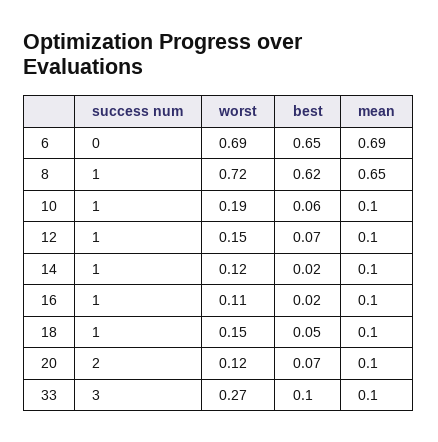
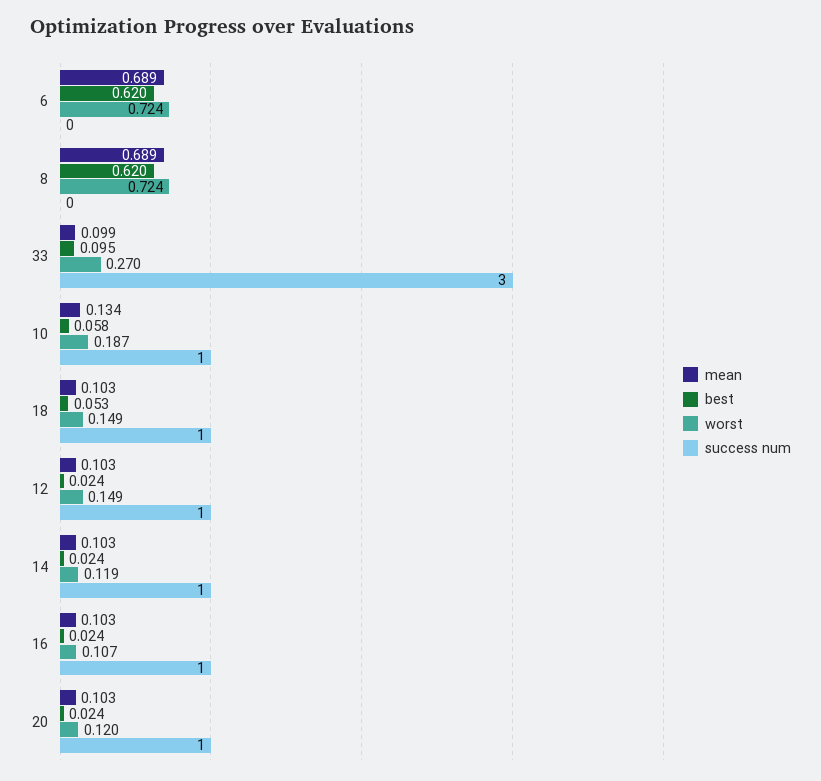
  {
    "success num": {
      "6": 0,
-     "8": 1,
+     "8": 0,
      "10": 1,
      "12": 1,
      "14": 1,
      "16": 1,
      "18": 1,
-     "20": 2,
+     "20": 1,
      "33": 3
    },
    "worst": {
-     "6": 0.69,
+     "6": 0.724,
      "8": 0.724,
      "10": 0.187,
      "12": 0.149,
      "14": 0.119,
      "16": 0.107,
      "18": 0.149,
      "20": 0.12,
      "33": 0.27
    },
    "best": {
-     "6": 0.65,
+     "6": 0.62,
      "8": 0.62,
      "10": 0.058,
-     "12": 0.07,
+     "12": 0.024,
      "14": 0.024,
      "16": 0.024,
      "18": 0.053,
-     "20": 0.07,
+     "20": 0.024,
      "33": 0.095
    },
    "mean": {
      "6": 0.689,
-     "8": 0.65,
+     "8": 0.689,
-     "10": 0.1,
+     "10": 0.134,
      "12": 0.103,
      "14": 0.103,
      "16": 0.103,
      "18": 0.103,
      "20": 0.103,
      "33": 0.099
    }
  }

